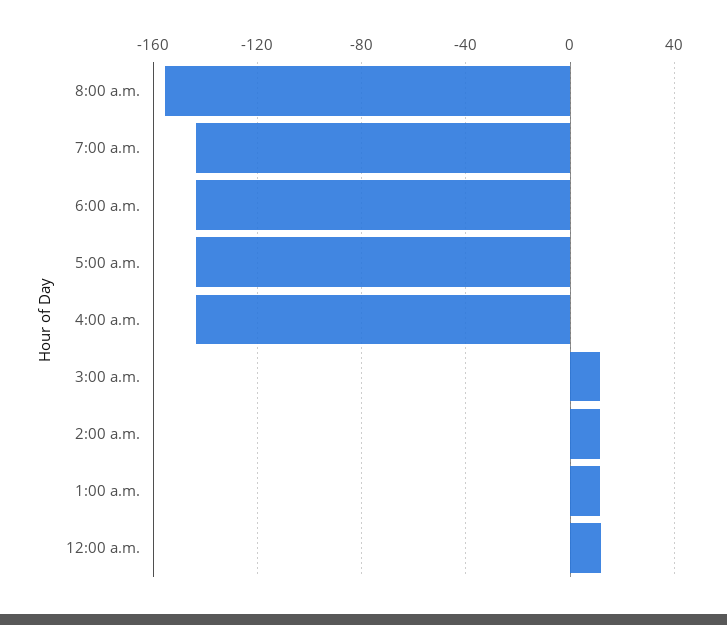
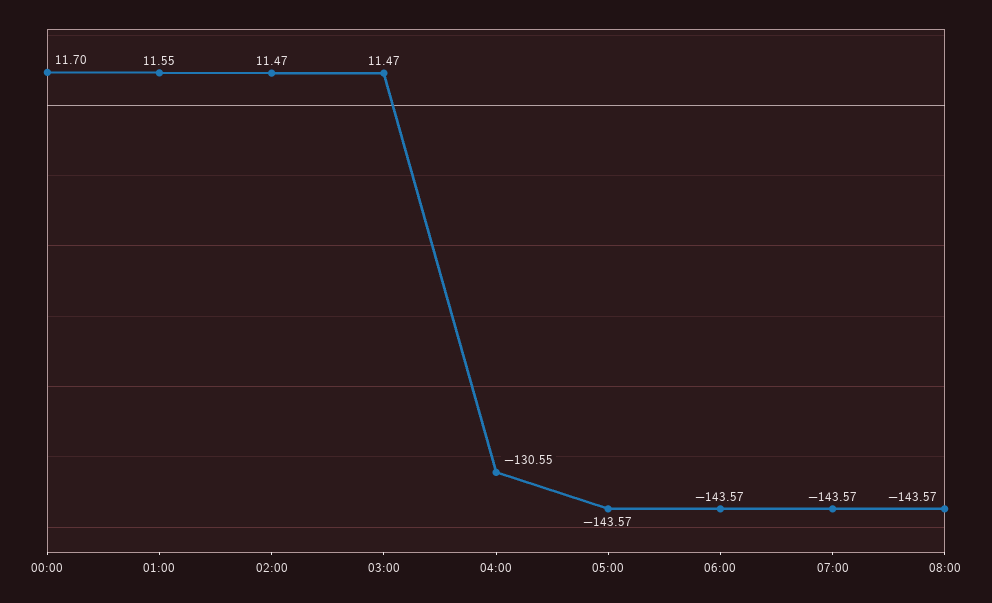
  {
-   "8:00 a.m.": -155,
+   "8:00 a.m.": -143.57,
    "7:00 a.m.": -143.57,
    "6:00 a.m.": -143.57,
    "5:00 a.m.": -143.57,
-   "4:00 a.m.": -145,
+   "4:00 a.m.": -130.55,
    "3:00 a.m.": 11.47,
    "2:00 a.m.": 11.47,
    "1:00 a.m.": 11.55,
    "12:00 a.m.": 11.7
  }

